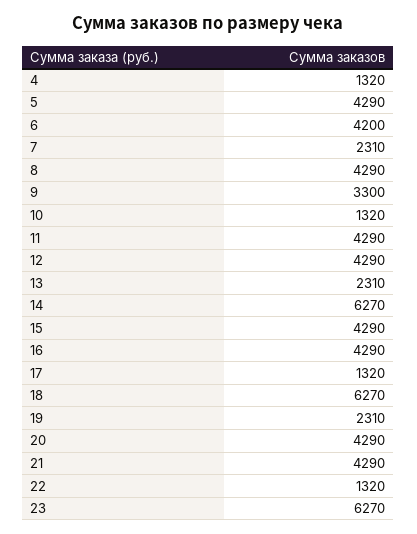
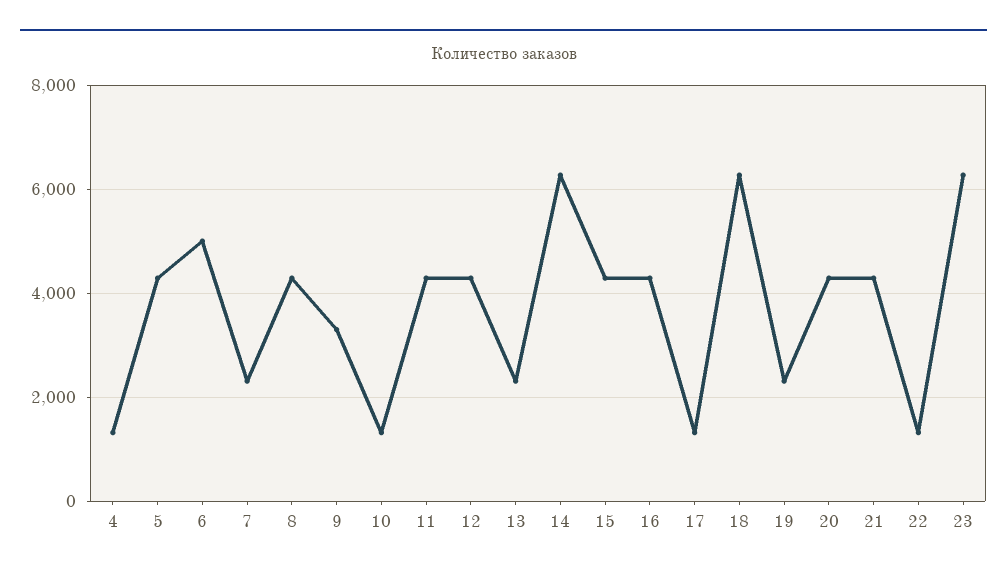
  {
    "4": 1320,
    "5": 4290,
-   "6": 4200,
+   "6": 5000,
    "7": 2310,
    "8": 4290,
    "9": 3300,
    "10": 1320,
    "11": 4290,
    "12": 4290,
    "13": 2310,
    "14": 6270,
    "15": 4290,
    "16": 4290,
    "17": 1320,
    "18": 6270,
    "19": 2310,
    "20": 4290,
    "21": 4290,
    "22": 1320,
    "23": 6270
  }

